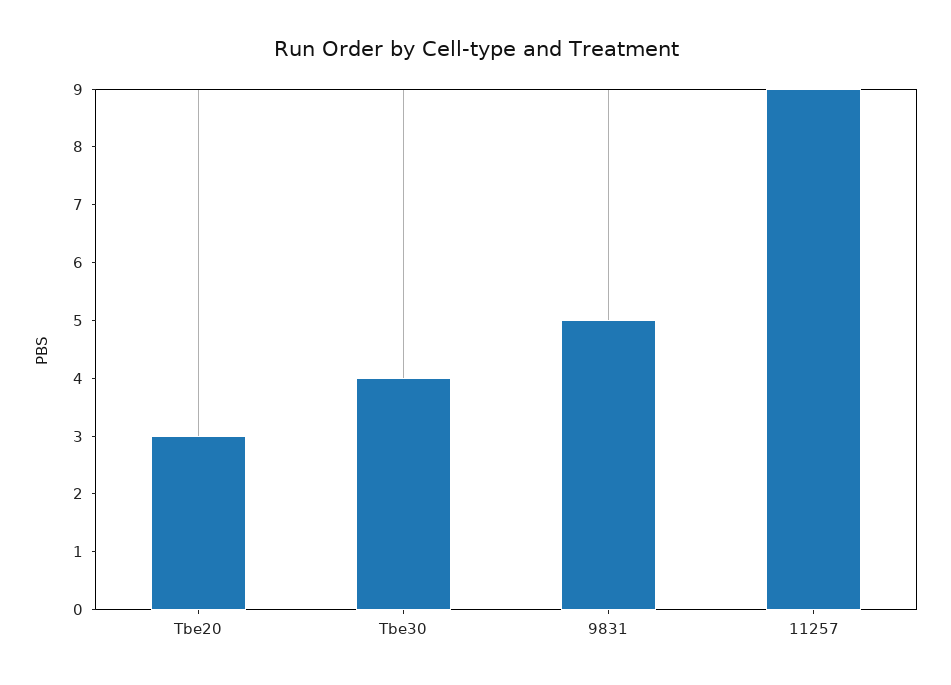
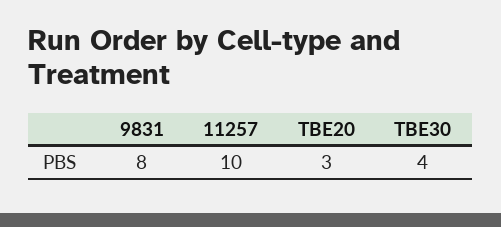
  {
    "Tbe20": 3,
    "Tbe30": 4,
-   "9831": 5,
+   "9831": 8,
-   "11257": 9
+   "11257": 10
  }

